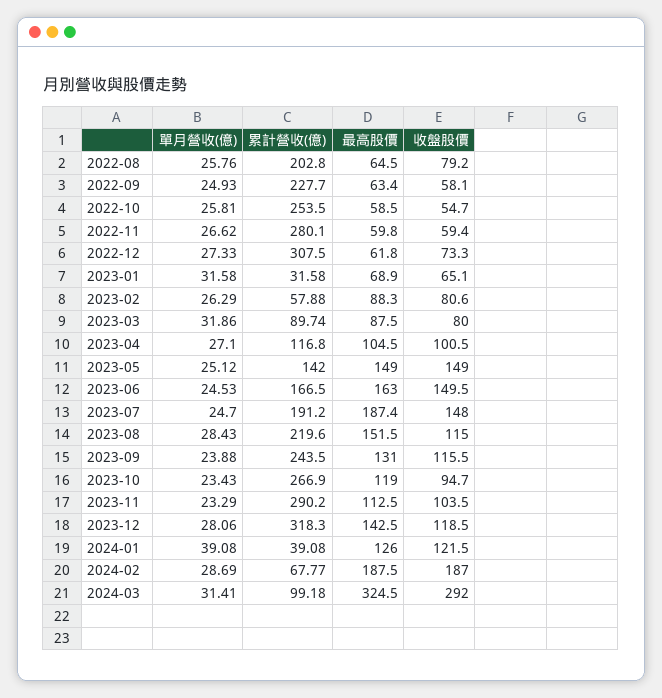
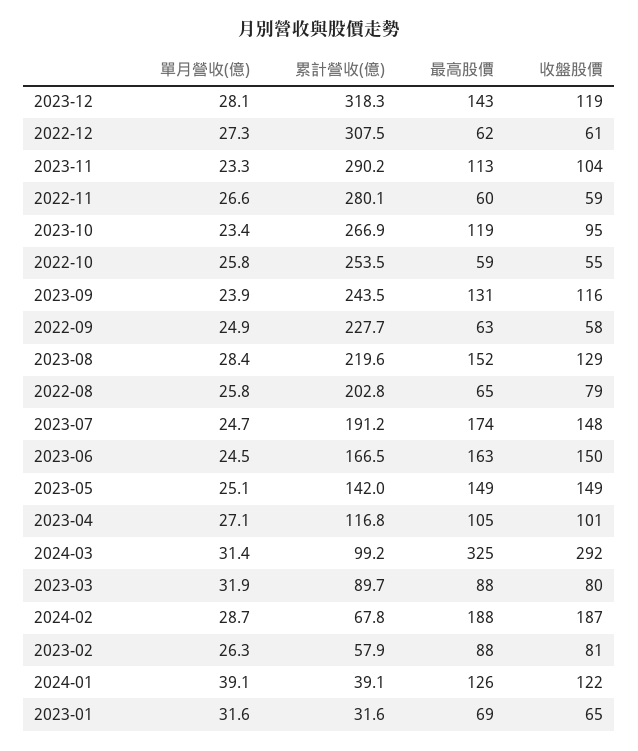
  {
    "單月營收(億)": {
      "2022-08": 25.76,
      "2022-09": 24.93,
      "2022-10": 25.81,
      "2022-11": 26.62,
      "2022-12": 27.33,
      "2023-01": 31.58,
      "2023-02": 26.29,
      "2023-03": 31.86,
      "2023-04": 27.1,
      "2023-05": 25.12,
      "2023-06": 24.53,
      "2023-07": 24.7,
      "2023-08": 28.43,
      "2023-09": 23.88,
      "2023-10": 23.43,
      "2023-11": 23.29,
      "2023-12": 28.06,
      "2024-01": 39.08,
      "2024-02": 28.69,
      "2024-03": 31.41
    },
    "累計營收(億)": {
      "2022-08": 202.8,
      "2022-09": 227.7,
      "2022-10": 253.5,
      "2022-11": 280.1,
      "2022-12": 307.5,
      "2023-01": 31.58,
      "2023-02": 57.88,
      "2023-03": 89.74,
      "2023-04": 116.8,
      "2023-05": 142,
      "2023-06": 166.5,
      "2023-07": 191.2,
      "2023-08": 219.6,
      "2023-09": 243.5,
      "2023-10": 266.9,
      "2023-11": 290.2,
      "2023-12": 318.3,
      "2024-01": 39.08,
      "2024-02": 67.77,
      "2024-03": 99.18
    },
    "最高股價": {
      "2022-08": 64.5,
      "2022-09": 63.4,
      "2022-10": 58.5,
      "2022-11": 59.8,
      "2022-12": 61.8,
      "2023-01": 68.9,
      "2023-02": 88.3,
      "2023-03": 87.5,
      "2023-04": 104.5,
      "2023-05": 149,
      "2023-06": 163,
-     "2023-07": 187.4,
+     "2023-07": 174,
      "2023-08": 151.5,
      "2023-09": 131,
      "2023-10": 119,
      "2023-11": 112.5,
      "2023-12": 142.5,
      "2024-01": 126,
      "2024-02": 187.5,
      "2024-03": 324.5
    },
    "收盤股價": {
      "2022-08": 79.2,
      "2022-09": 58.1,
      "2022-10": 54.7,
      "2022-11": 59.4,
-     "2022-12": 73.3,
+     "2022-12": 61,
      "2023-01": 65.1,
      "2023-02": 80.6,
      "2023-03": 80,
      "2023-04": 100.5,
      "2023-05": 149,
      "2023-06": 149.5,
      "2023-07": 148,
-     "2023-08": 115,
+     "2023-08": 129,
      "2023-09": 115.5,
      "2023-10": 94.7,
      "2023-11": 103.5,
      "2023-12": 118.5,
      "2024-01": 121.5,
      "2024-02": 187,
      "2024-03": 292
    }
  }

